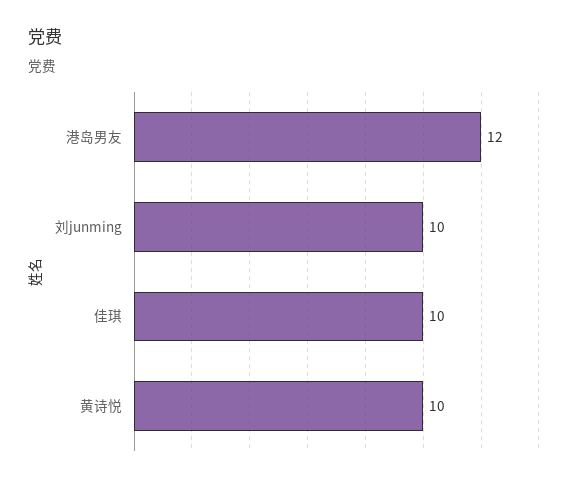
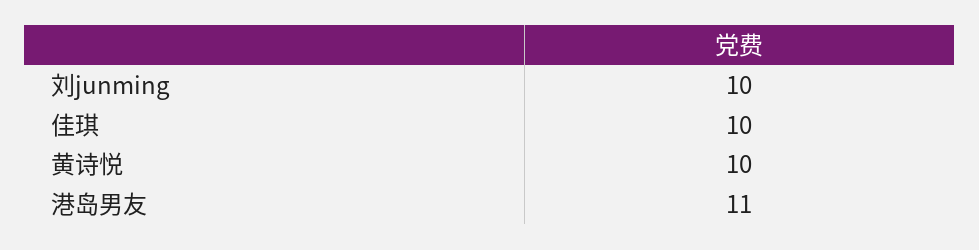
  {
-   "港岛男友": 12,
+   "港岛男友": 11,
    "刘junming": 10,
    "佳琪": 10,
    "黄诗悦": 10
  }

